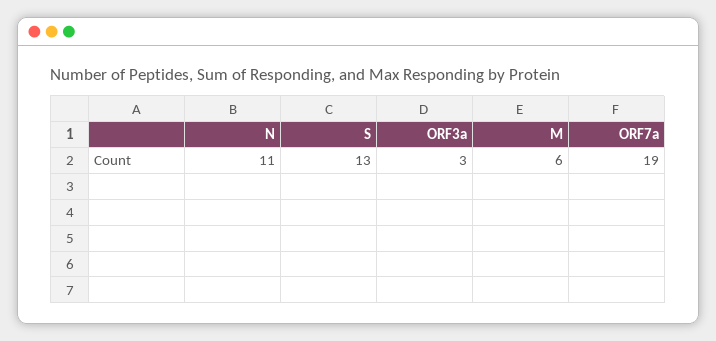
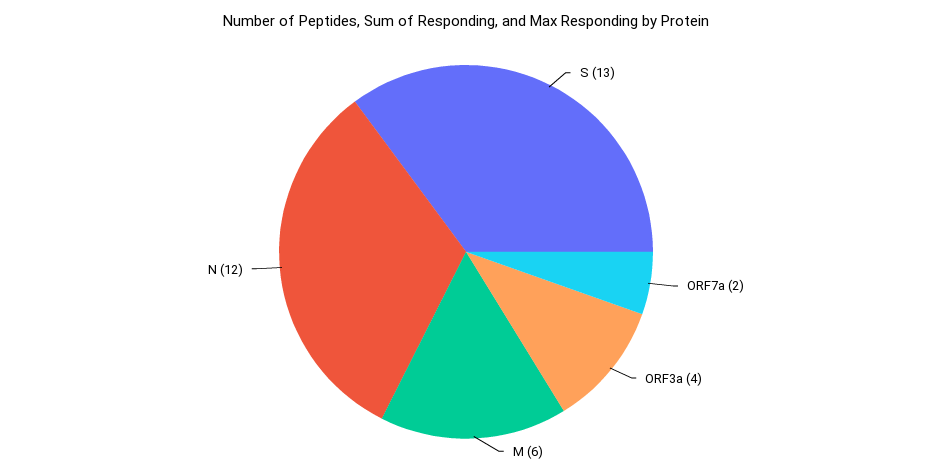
  {
-   "N": 11,
+   "N": 12,
    "S": 13,
-   "ORF3a": 3,
+   "ORF3a": 4,
    "M": 6,
-   "ORF7a": 19
+   "ORF7a": 2
  }

